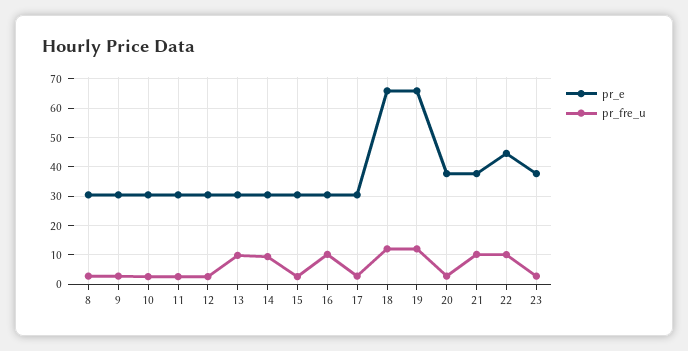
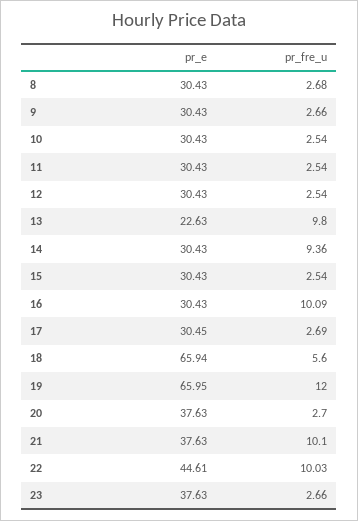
  {
    "pr_e": {
      "8": 30.43,
      "9": 30.43,
      "10": 30.43,
      "11": 30.43,
      "12": 30.43,
-     "13": 30,
+     "13": 22.63,
      "14": 30.43,
      "15": 30.43,
      "16": 30.43,
      "17": 30.45,
      "18": 65.94,
      "19": 65.95,
      "20": 37.63,
      "21": 37.63,
      "22": 44.61,
      "23": 37.63
    },
    "pr_fre_u": {
      "8": 2.68,
      "9": 2.66,
      "10": 2.54,
      "11": 2.54,
      "12": 2.54,
      "13": 9.8,
      "14": 9.36,
      "15": 2.54,
      "16": 10.09,
      "17": 2.69,
-     "18": 12.5,
+     "18": 5.6,
      "19": 12,
      "20": 2.7,
      "21": 10.1,
      "22": 10.03,
      "23": 2.66
    }
  }

